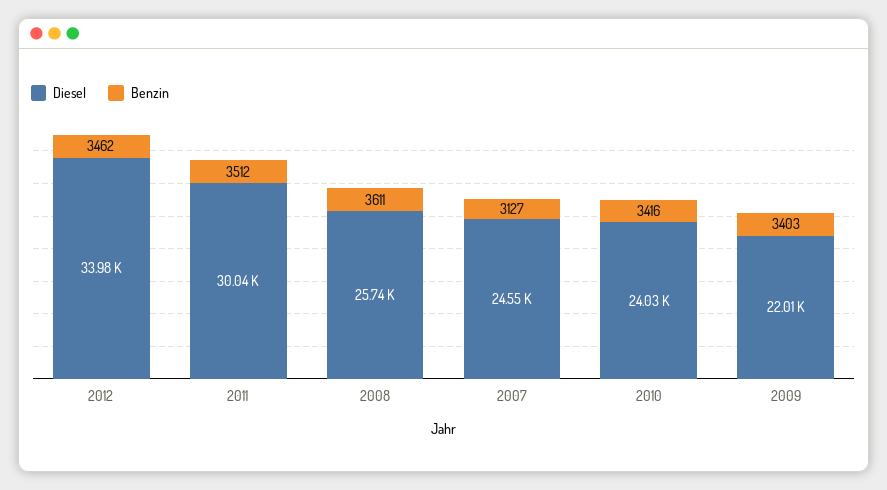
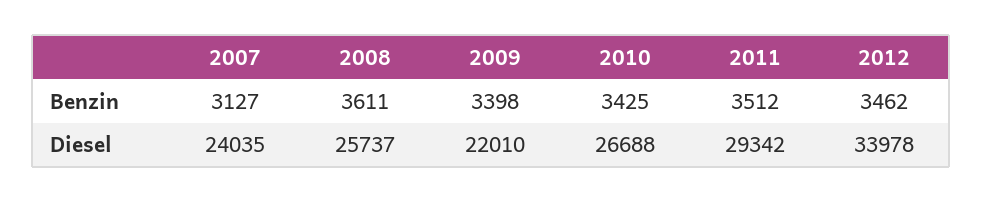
  {
    "Diesel": {
      "2012": 33978,
-     "2011": 30040,
+     "2011": 29342,
      "2008": 25737,
-     "2007": 24550,
+     "2007": 24035,
-     "2010": 24030,
+     "2010": 26688,
      "2009": 22010
    },
    "Benzin": {
      "2012": 3462,
      "2011": 3512,
      "2008": 3611,
      "2007": 3127,
-     "2010": 3416,
+     "2010": 3425,
-     "2009": 3403
+     "2009": 3398
    }
  }

